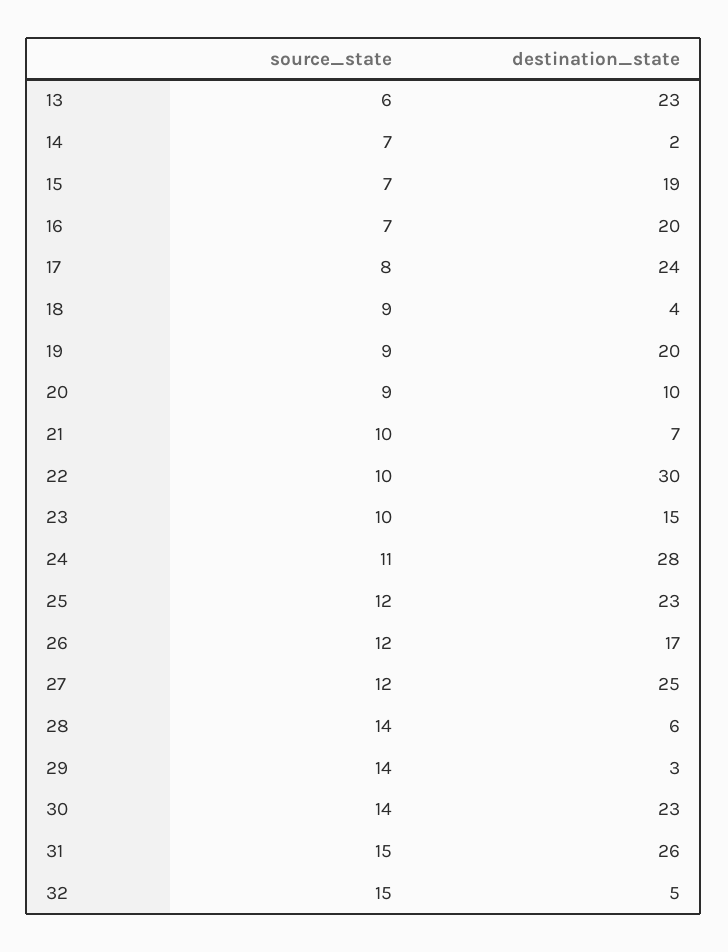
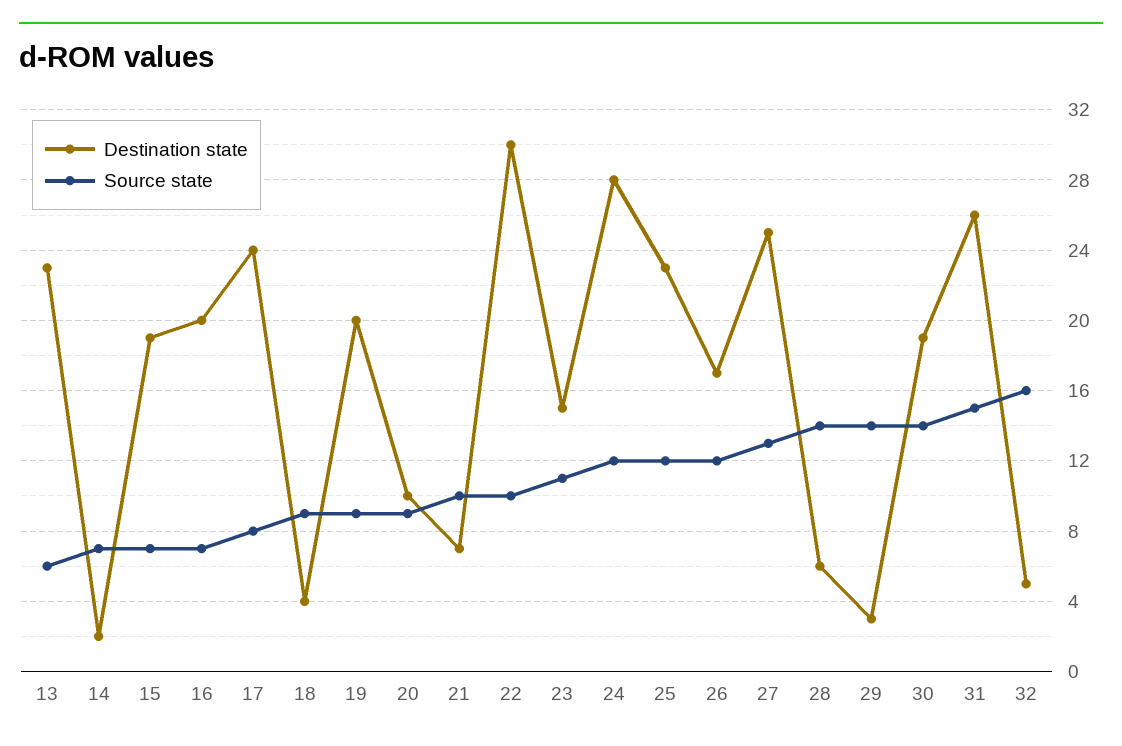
  {
    "source_state": {
      "13": 6,
      "14": 7,
      "15": 7,
      "16": 7,
      "17": 8,
      "18": 9,
      "19": 9,
      "20": 9,
      "21": 10,
      "22": 10,
-     "23": 10,
+     "23": 11,
-     "24": 11,
+     "24": 12,
      "25": 12,
      "26": 12,
-     "27": 12,
+     "27": 13,
      "28": 14,
      "29": 14,
      "30": 14,
      "31": 15,
-     "32": 15
+     "32": 16
    },
    "destination_state": {
      "13": 23,
      "14": 2,
      "15": 19,
      "16": 20,
      "17": 24,
      "18": 4,
      "19": 20,
      "20": 10,
      "21": 7,
      "22": 30,
      "23": 15,
      "24": 28,
      "25": 23,
      "26": 17,
      "27": 25,
      "28": 6,
      "29": 3,
-     "30": 23,
+     "30": 19,
      "31": 26,
      "32": 5
    }
  }

